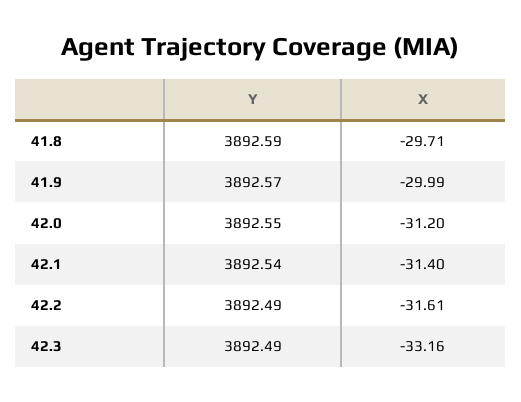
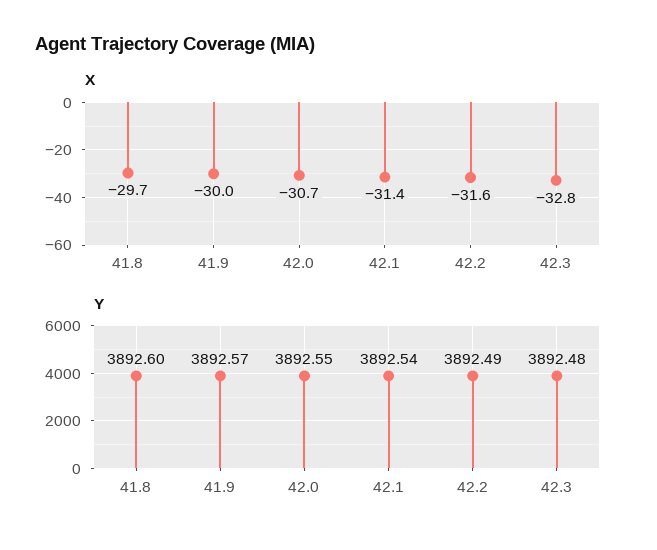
  {
    "Y": {
-     "41.8": 3892.59,
+     "41.8": 3892.6,
      "41.9": 3892.57,
      "42.0": 3892.55,
      "42.1": 3892.54,
      "42.2": 3892.49,
-     "42.3": 3892.49
+     "42.3": 3892.48
    },
    "X": {
      "41.8": -29.71,
      "41.9": -29.99,
-     "42.0": -31.2,
+     "42.0": -30.7,
      "42.1": -31.4,
      "42.2": -31.61,
-     "42.3": -33.16
+     "42.3": -32.8
    }
  }

